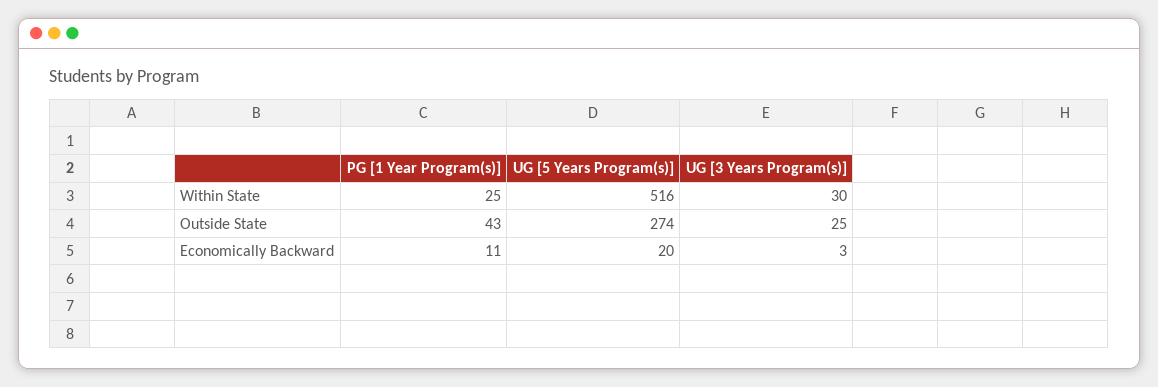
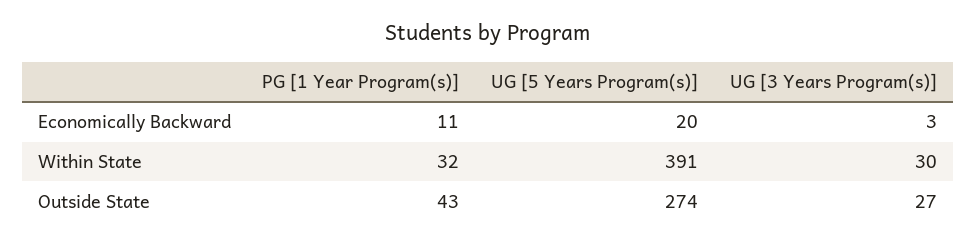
  {
    "PG [1 Year Program(s)]": {
-     "Within State": 25,
+     "Within State": 32,
      "Outside State": 43,
      "Economically Backward": 11
    },
    "UG [5 Years Program(s)]": {
-     "Within State": 516,
+     "Within State": 391,
      "Outside State": 274,
      "Economically Backward": 20
    },
    "UG [3 Years Program(s)]": {
      "Within State": 30,
-     "Outside State": 25,
+     "Outside State": 27,
      "Economically Backward": 3
    }
  }

